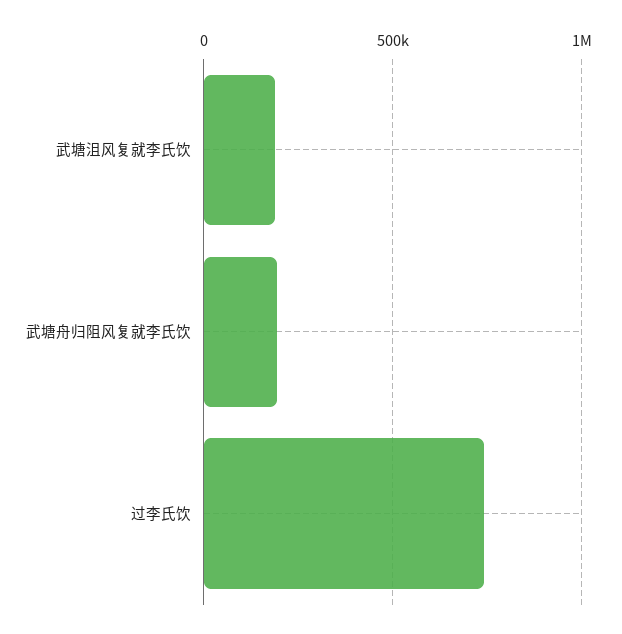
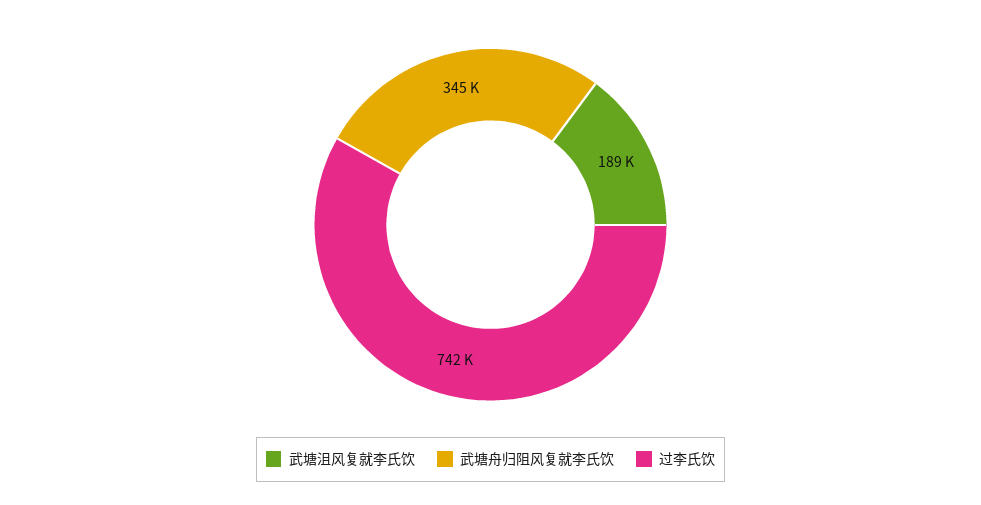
  {
    "武塘沮风复就李氏饮": 189000,
-   "武塘舟归阻风复就李氏饮": 200000,
+   "武塘舟归阻风复就李氏饮": 345000,
    "过李氏饮": 742000
  }

